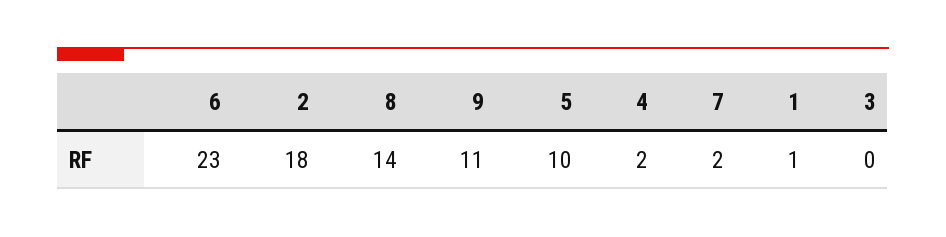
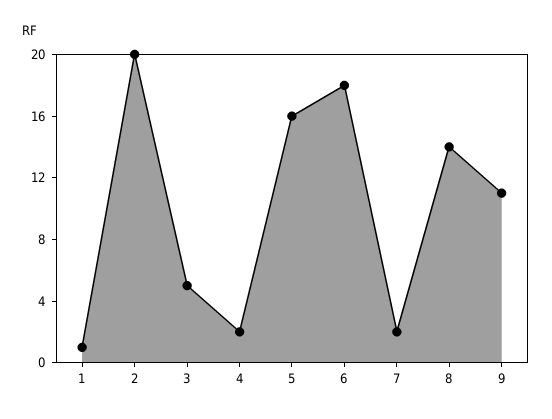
  {
-   "6": 23,
+   "6": 18,
-   "2": 18,
+   "2": 20,
    "8": 14,
    "9": 11,
-   "5": 10,
+   "5": 16,
    "4": 2,
    "7": 2,
    "1": 1,
-   "3": 0
+   "3": 5
  }

